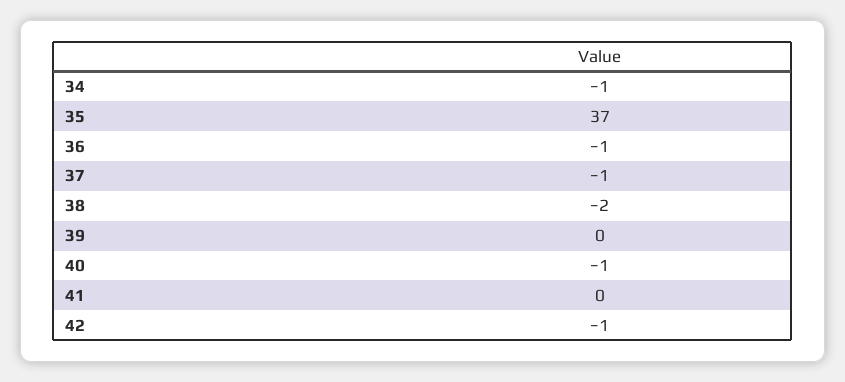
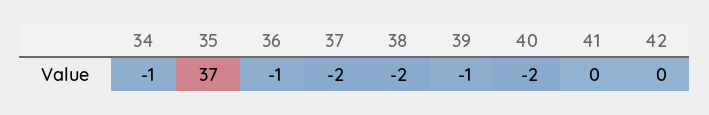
  {
    "34": -1,
    "35": 37,
    "36": -1,
-   "37": -1,
+   "37": -2,
    "38": -2,
-   "39": 0,
+   "39": -1,
-   "40": -1,
+   "40": -2,
    "41": 0,
-   "42": -1
+   "42": 0
  }

